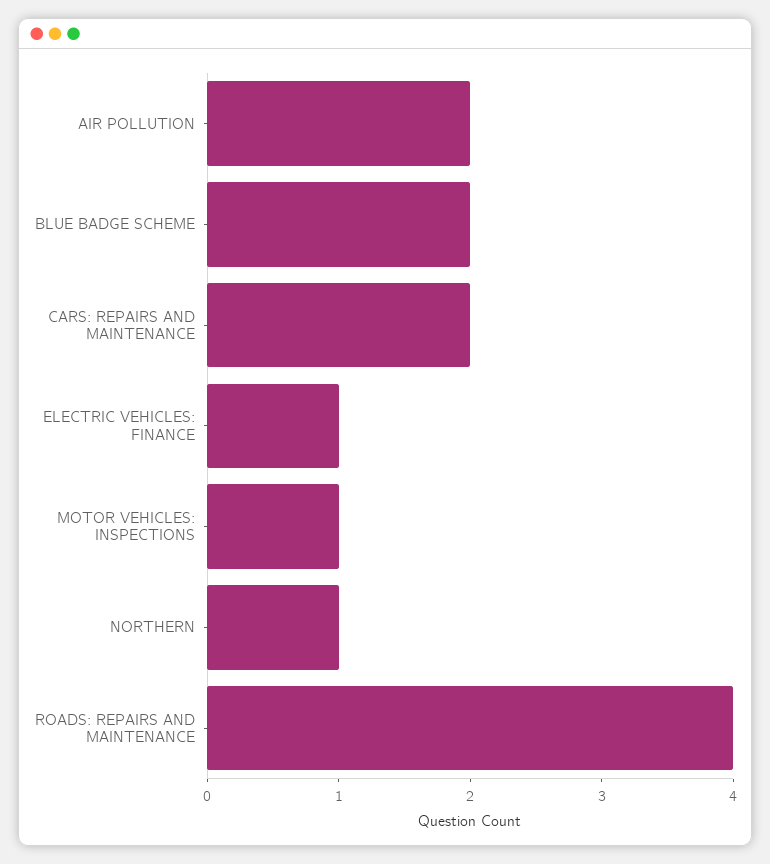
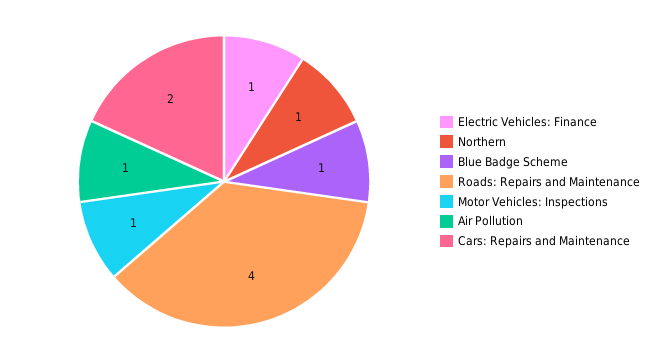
  {
-   "AIR POLLUTION": 2,
+   "AIR POLLUTION": 1,
-   "BLUE BADGE SCHEME": 2,
+   "BLUE BADGE SCHEME": 1,
    "CARS: REPAIRS AND MAINTENANCE": 2,
    "ELECTRIC VEHICLES: FINANCE": 1,
    "MOTOR VEHICLES: INSPECTIONS": 1,
    "NORTHERN": 1,
    "ROADS: REPAIRS AND MAINTENANCE": 4
  }

